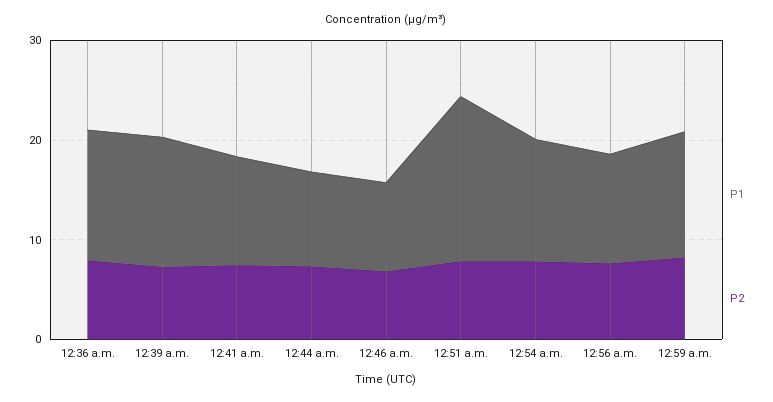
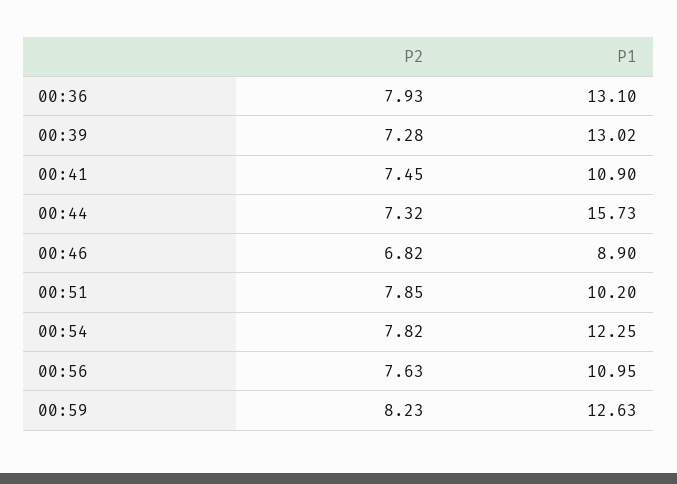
  {
    "P1": {
      "12:36 a.m.": 13.1,
      "12:39 a.m.": 13.02,
      "12:41 a.m.": 10.9,
-     "12:44 a.m.": 10,
+     "12:44 a.m.": 15.73,
      "12:46 a.m.": 8.9,
-     "12:51 a.m.": 16,
+     "12:51 a.m.": 10.2,
      "12:54 a.m.": 12.25,
      "12:56 a.m.": 10.95,
      "12:59 a.m.": 12.63
    },
    "P2": {
      "12:36 a.m.": 7.93,
      "12:39 a.m.": 7.28,
      "12:41 a.m.": 7.45,
      "12:44 a.m.": 7.32,
      "12:46 a.m.": 6.82,
      "12:51 a.m.": 7.85,
      "12:54 a.m.": 7.82,
      "12:56 a.m.": 7.63,
      "12:59 a.m.": 8.23
    }
  }

